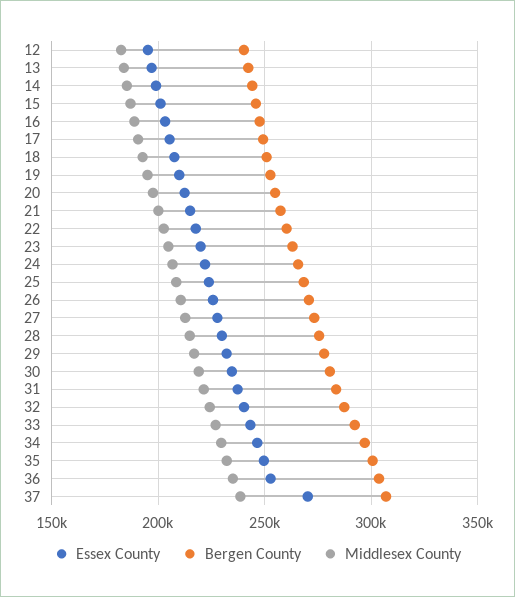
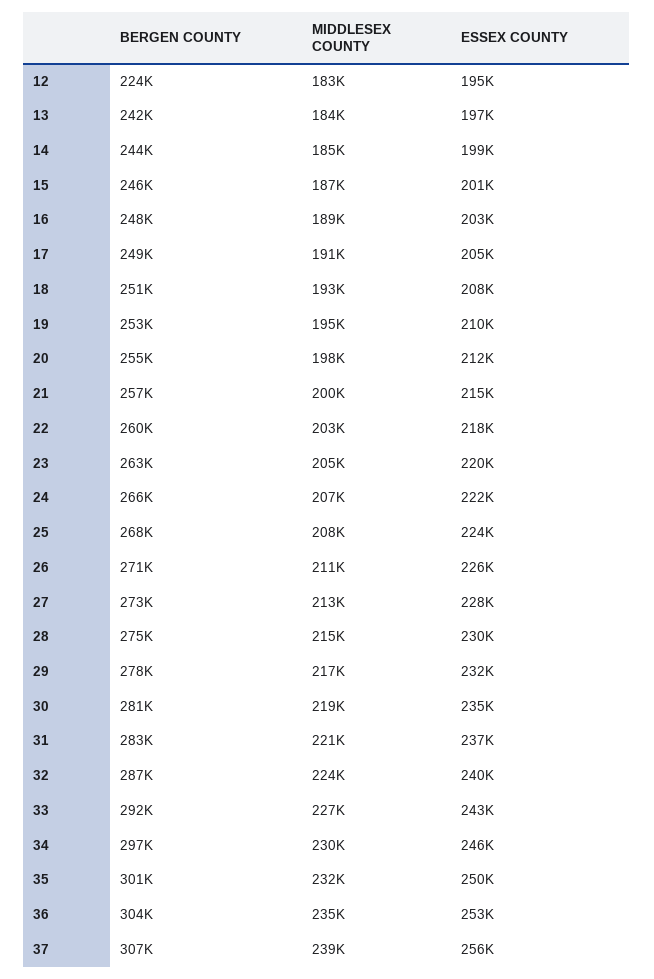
  {
    "Essex County": {
      "12": 195000,
      "13": 197000,
      "14": 199000,
      "15": 201000,
      "16": 203000,
      "17": 205000,
      "18": 208000,
      "19": 210000,
      "20": 212000,
      "21": 215000,
      "22": 218000,
      "23": 220000,
      "24": 222000,
      "25": 224000,
      "26": 226000,
      "27": 228000,
      "28": 230000,
      "29": 232000,
      "30": 235000,
      "31": 237000,
      "32": 240000,
      "33": 243000,
      "34": 246000,
      "35": 250000,
      "36": 253000,
-     "37": 270000
+     "37": 256000
    },
    "Bergen County": {
-     "12": 240000,
+     "12": 224000,
      "13": 242000,
      "14": 244000,
      "15": 246000,
      "16": 248000,
      "17": 249000,
      "18": 251000,
      "19": 253000,
      "20": 255000,
      "21": 257000,
      "22": 260000,
      "23": 263000,
      "24": 266000,
      "25": 268000,
      "26": 271000,
      "27": 273000,
      "28": 275000,
      "29": 278000,
      "30": 281000,
      "31": 283000,
      "32": 287000,
      "33": 292000,
      "34": 297000,
      "35": 301000,
      "36": 304000,
      "37": 307000
    },
    "Middlesex County": {
      "12": 183000,
      "13": 184000,
      "14": 185000,
      "15": 187000,
      "16": 189000,
      "17": 191000,
      "18": 193000,
      "19": 195000,
      "20": 198000,
      "21": 200000,
      "22": 203000,
      "23": 205000,
      "24": 207000,
      "25": 208000,
      "26": 211000,
      "27": 213000,
      "28": 215000,
      "29": 217000,
      "30": 219000,
      "31": 221000,
      "32": 224000,
      "33": 227000,
      "34": 230000,
      "35": 232000,
      "36": 235000,
      "37": 239000
    }
  }

